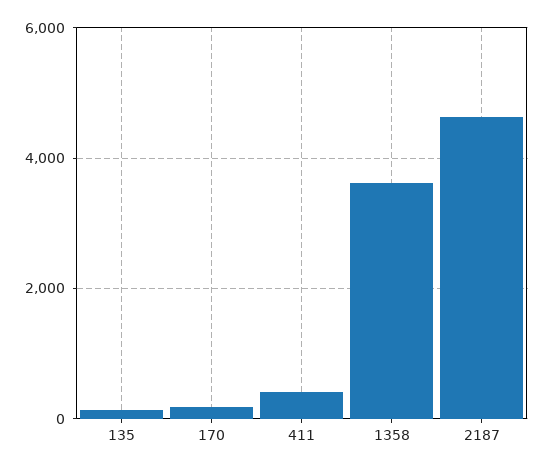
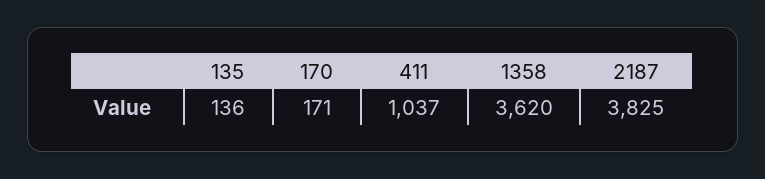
  {
    "135": 136,
    "170": 171,
-   "411": 400,
+   "411": 1037,
    "1358": 3620,
-   "2187": 4600
+   "2187": 3825
  }

